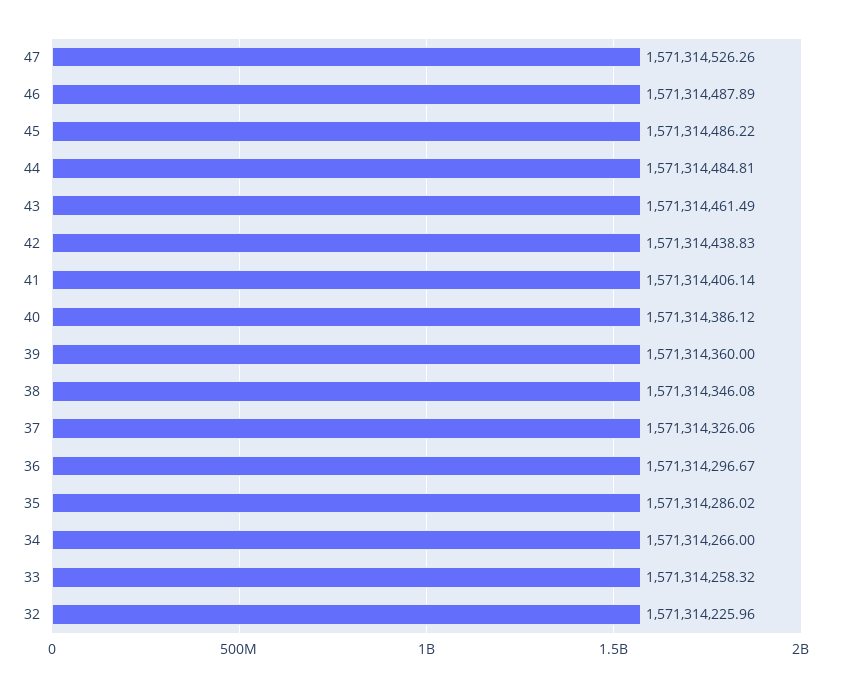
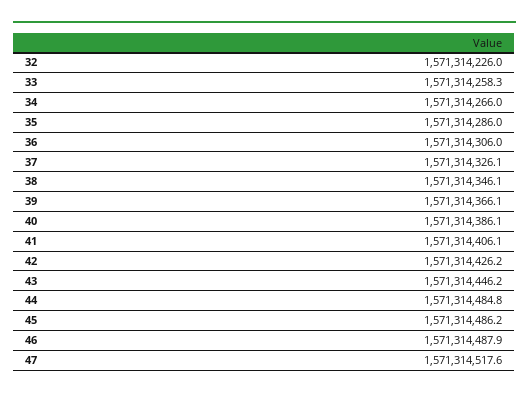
  {
-   "47": 1571314526.26,
+   "47": 1571314517.6,
    "46": 1571314487.89,
    "45": 1571314486.22,
    "44": 1571314484.81,
-   "43": 1571314461.49,
+   "43": 1571314446.2,
-   "42": 1571314438.83,
+   "42": 1571314426.2,
    "41": 1571314406.14,
    "40": 1571314386.12,
-   "39": 1571314360,
+   "39": 1571314366.1,
    "38": 1571314346.08,
    "37": 1571314326.06,
-   "36": 1571314296.67,
+   "36": 1571314306,
    "35": 1571314286.02,
    "34": 1571314266,
    "33": 1571314258.32,
    "32": 1571314225.96
  }

